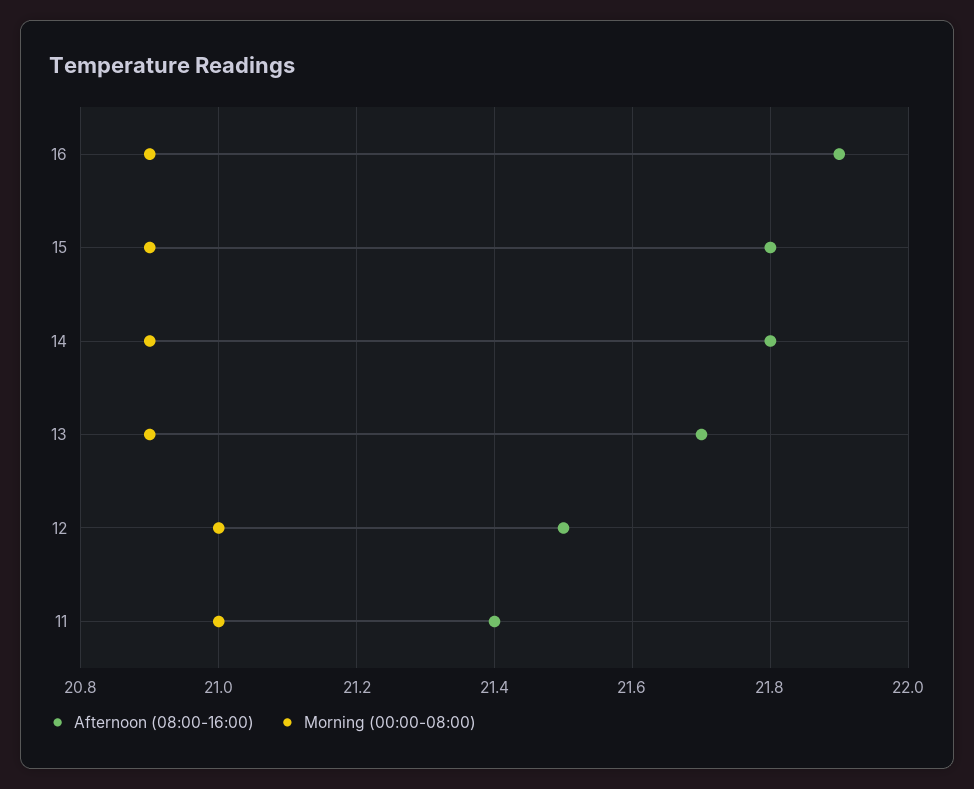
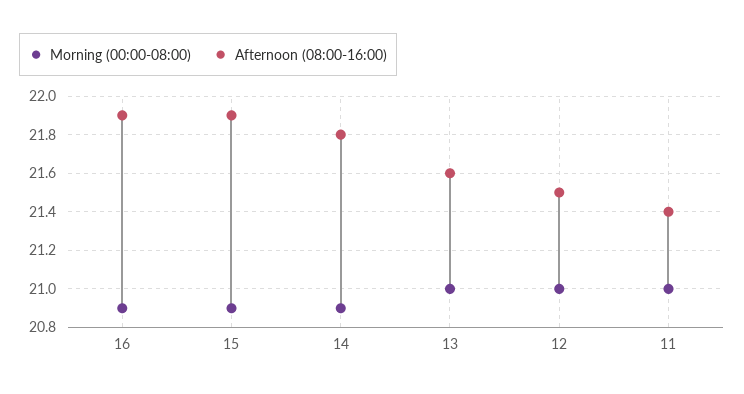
  {
    "Afternoon (08:00-16:00)": {
      "16": 21.9,
-     "15": 21.8,
+     "15": 21.9,
      "14": 21.8,
-     "13": 21.7,
+     "13": 21.6,
      "12": 21.5,
      "11": 21.4
    },
    "Morning (00:00-08:00)": {
      "16": 20.9,
      "15": 20.9,
      "14": 20.9,
-     "13": 20.9,
+     "13": 21,
      "12": 21,
      "11": 21
    }
  }

